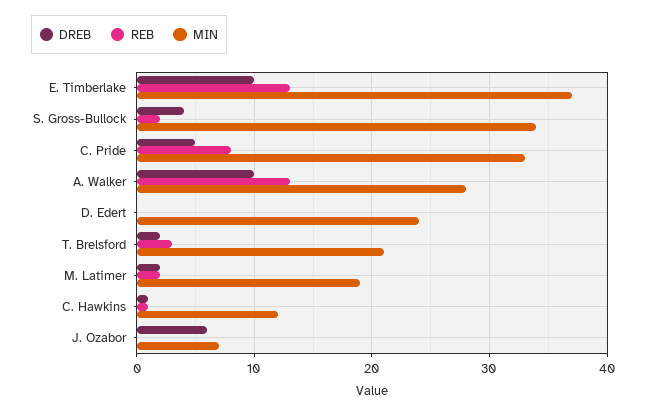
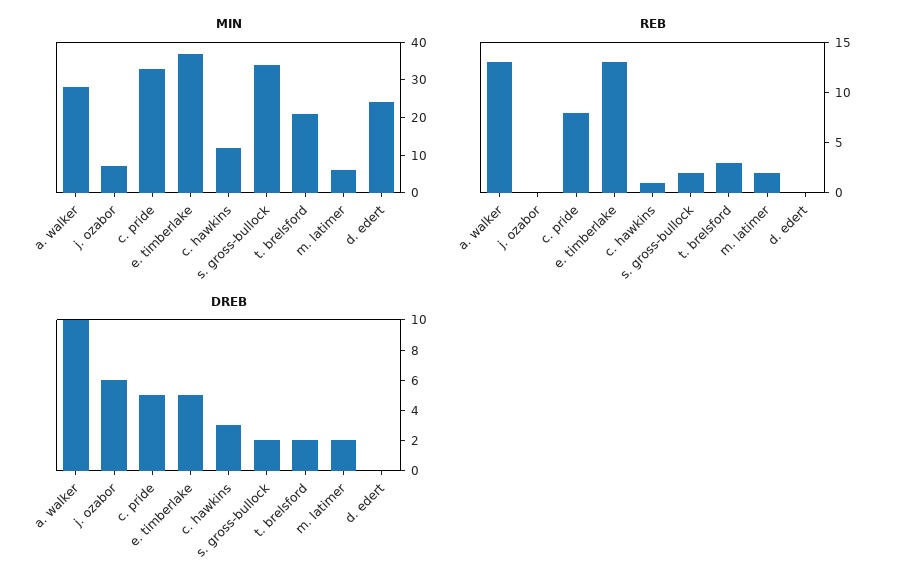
  {
    "DREB": {
-     "E. Timberlake": 10,
+     "E. Timberlake": 5,
-     "S. Gross-Bullock": 4,
+     "S. Gross-Bullock": 2,
      "C. Pride": 5,
      "A. Walker": 10,
      "D. Edert": 0,
      "T. Brelsford": 2,
      "M. Latimer": 2,
-     "C. Hawkins": 1,
+     "C. Hawkins": 3,
      "J. Ozabor": 6
    },
    "REB": {
      "E. Timberlake": 13,
      "S. Gross-Bullock": 2,
      "C. Pride": 8,
      "A. Walker": 13,
      "D. Edert": 0,
      "T. Brelsford": 3,
      "M. Latimer": 2,
      "C. Hawkins": 1,
      "J. Ozabor": 0
    },
    "MIN": {
      "E. Timberlake": 37,
      "S. Gross-Bullock": 34,
      "C. Pride": 33,
      "A. Walker": 28,
      "D. Edert": 24,
      "T. Brelsford": 21,
-     "M. Latimer": 19,
+     "M. Latimer": 5,
      "C. Hawkins": 12,
      "J. Ozabor": 7
    }
  }

